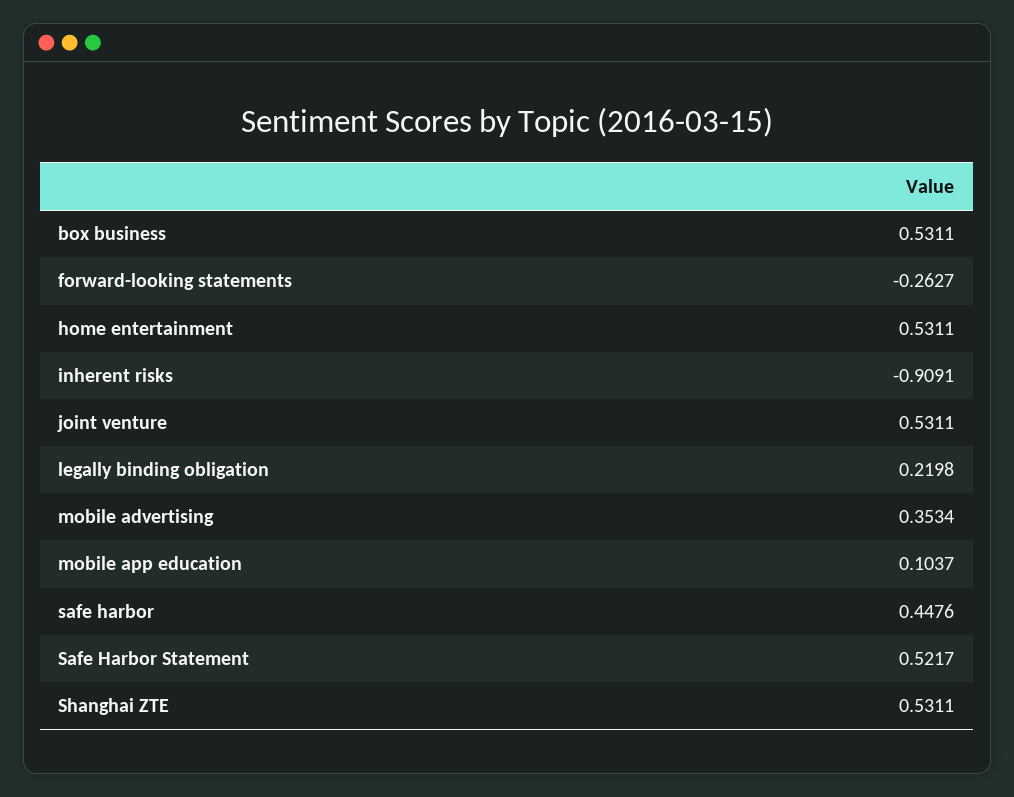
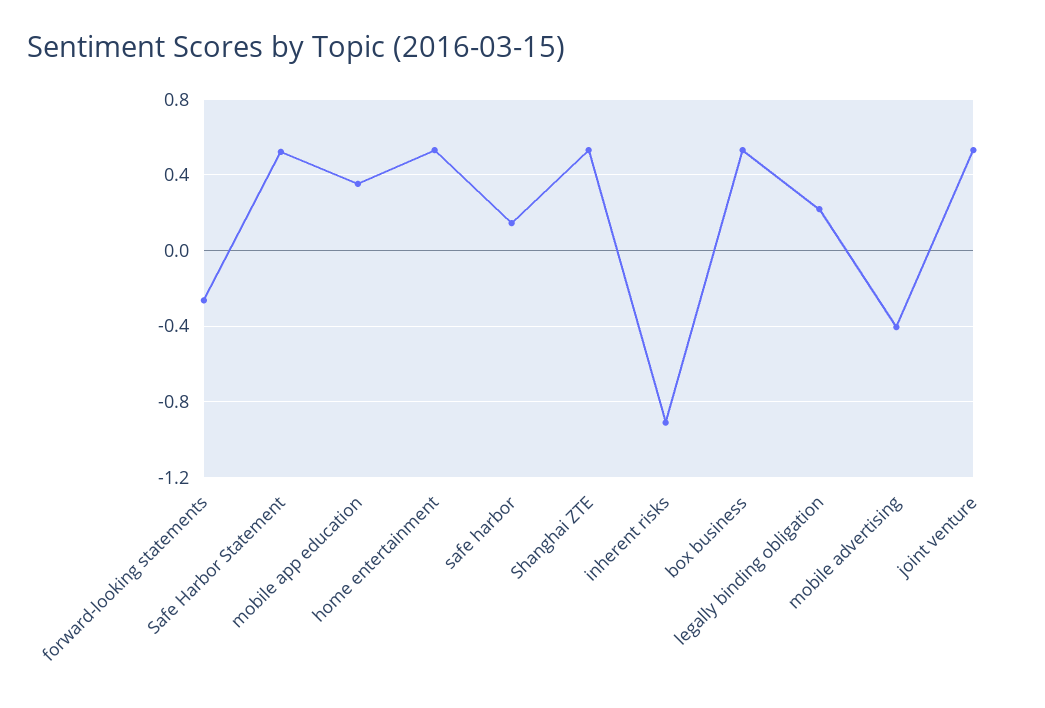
  {
    "box business": 0.5311,
    "forward-looking statements": -0.2627,
    "home entertainment": 0.5311,
    "inherent risks": -0.9091,
    "joint venture": 0.5311,
    "legally binding obligation": 0.2198,
-   "mobile advertising": 0.3534,
+   "mobile advertising": -0.4,
-   "mobile app education": 0.1037,
+   "mobile app education": 0.35,
-   "safe harbor": 0.4476,
+   "safe harbor": 0.15,
    "Safe Harbor Statement": 0.5217,
    "Shanghai ZTE": 0.5311
  }

